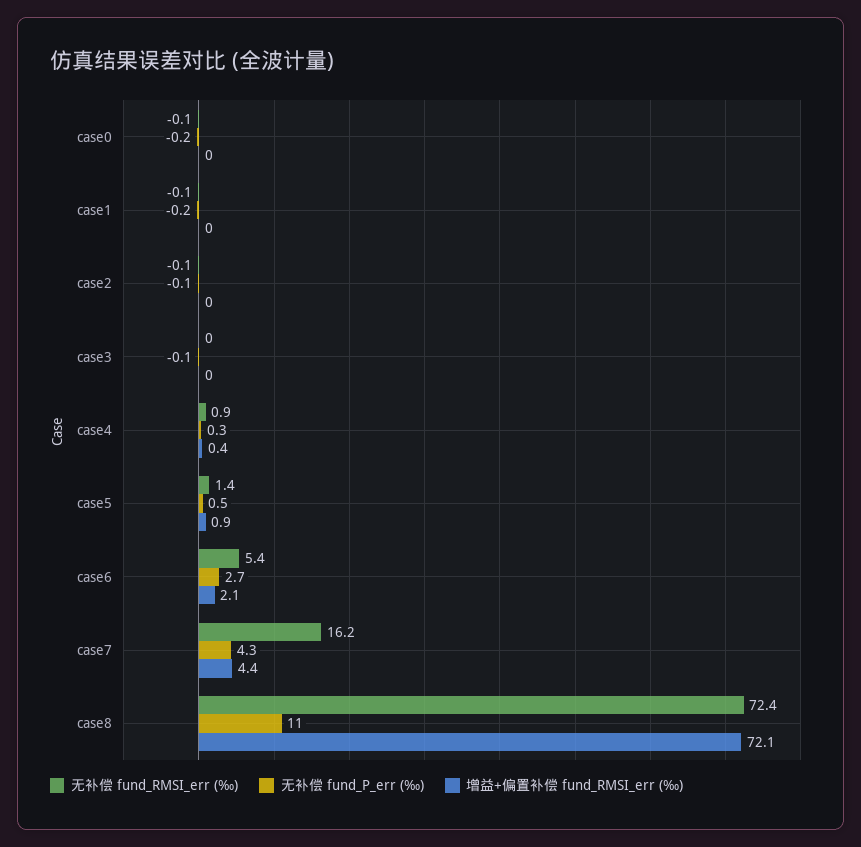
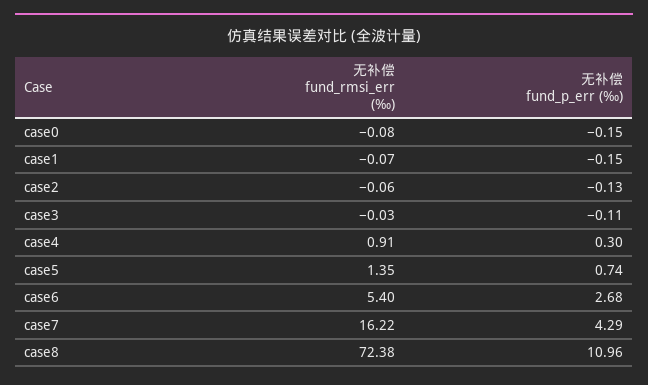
  {
    "无补偿 fund_RMSI_err (‰)": {
      "case0": -0.08,
      "case1": -0.07,
      "case2": -0.06,
      "case3": -0.03,
      "case4": 0.91,
      "case5": 1.35,
      "case6": 5.4,
      "case7": 16.22,
      "case8": 72.38
    },
    "无补偿 fund_P_err (‰)": {
      "case0": -0.15,
      "case1": -0.15,
      "case2": -0.13,
      "case3": -0.11,
      "case4": 0.3,
-     "case5": 0.5,
+     "case5": 0.74,
      "case6": 2.68,
      "case7": 4.29,
      "case8": 10.96
-   },
+   }
-   "增益+偏置补偿 fund_RMSI_err (‰)": {
-     "case0": 0,
-     "case1": 0,
-     "case2": 0,
-     "case3": 0,
-     "case4": 0.4,
-     "case5": 0.9,
-     "case6": 2.1,
-     "case7": 4.4,
-     "case8": 72.1
-   }
  }

